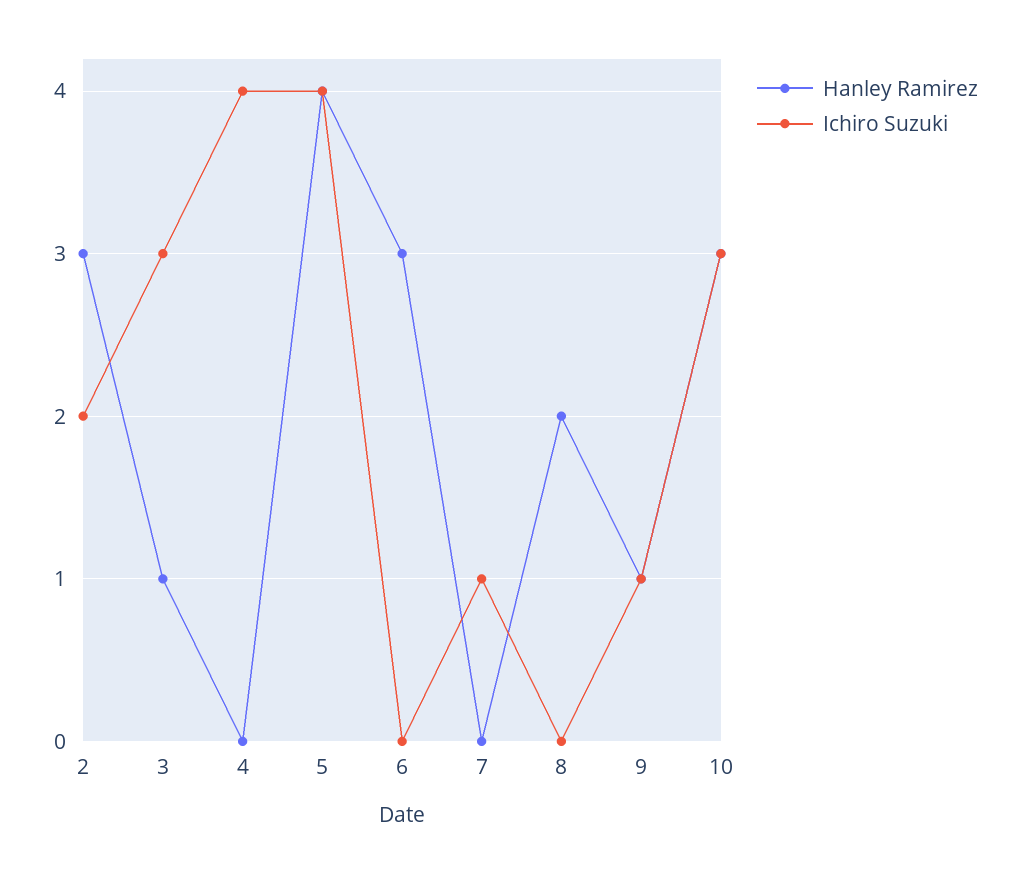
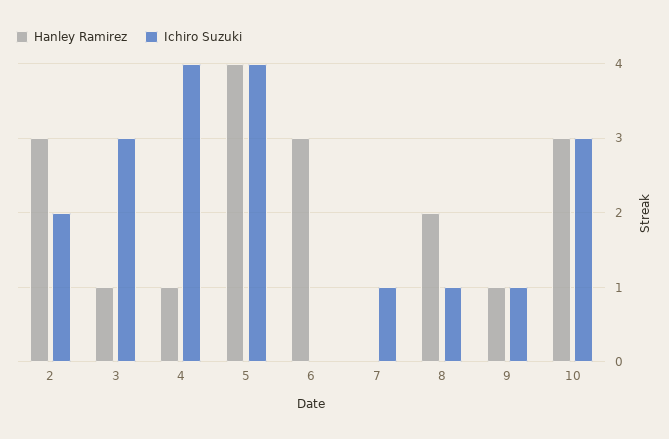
  {
    "Hanley Ramirez": {
      "2": 3,
      "3": 1,
-     "4": 0,
+     "4": 1,
      "5": 4,
      "6": 3,
      "7": 0,
      "8": 2,
      "9": 1,
      "10": 3
    },
    "Ichiro Suzuki": {
      "2": 2,
      "3": 3,
      "4": 4,
      "5": 4,
      "6": 0,
      "7": 1,
-     "8": 0,
+     "8": 1,
      "9": 1,
      "10": 3
    }
  }

